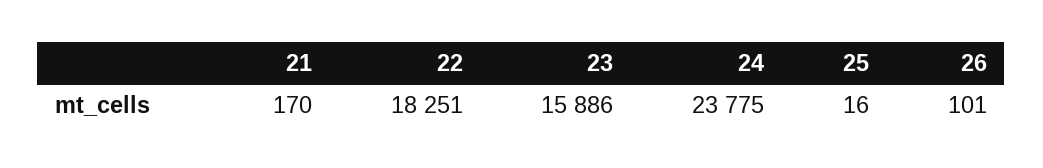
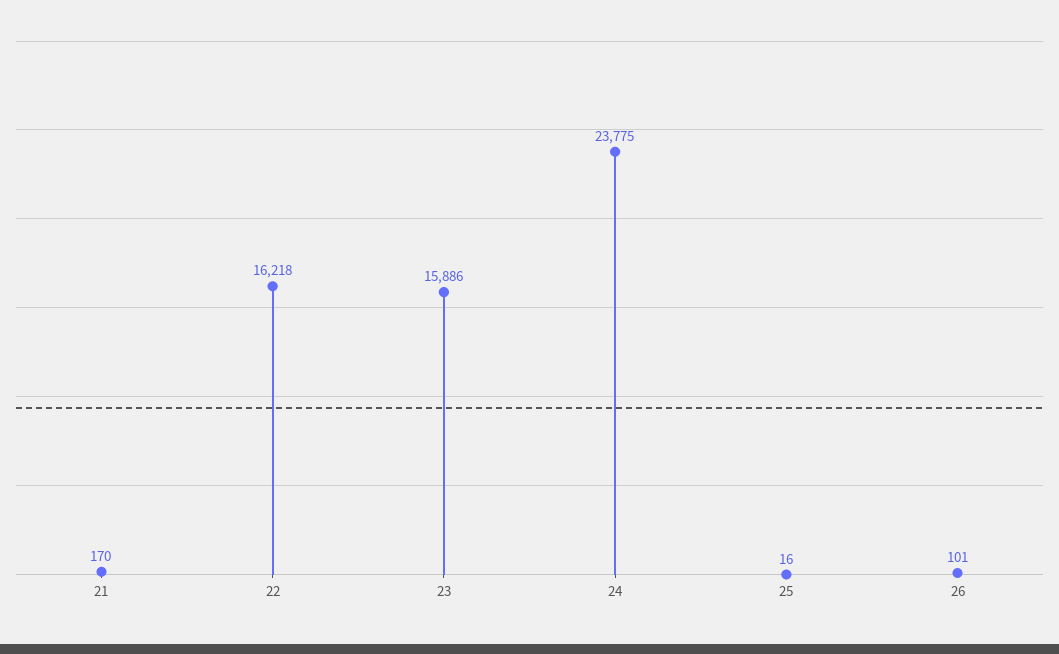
  {
    "21": 170,
-   "22": 18251,
+   "22": 16218,
    "23": 15886,
    "24": 23775,
    "25": 16,
    "26": 101
  }

